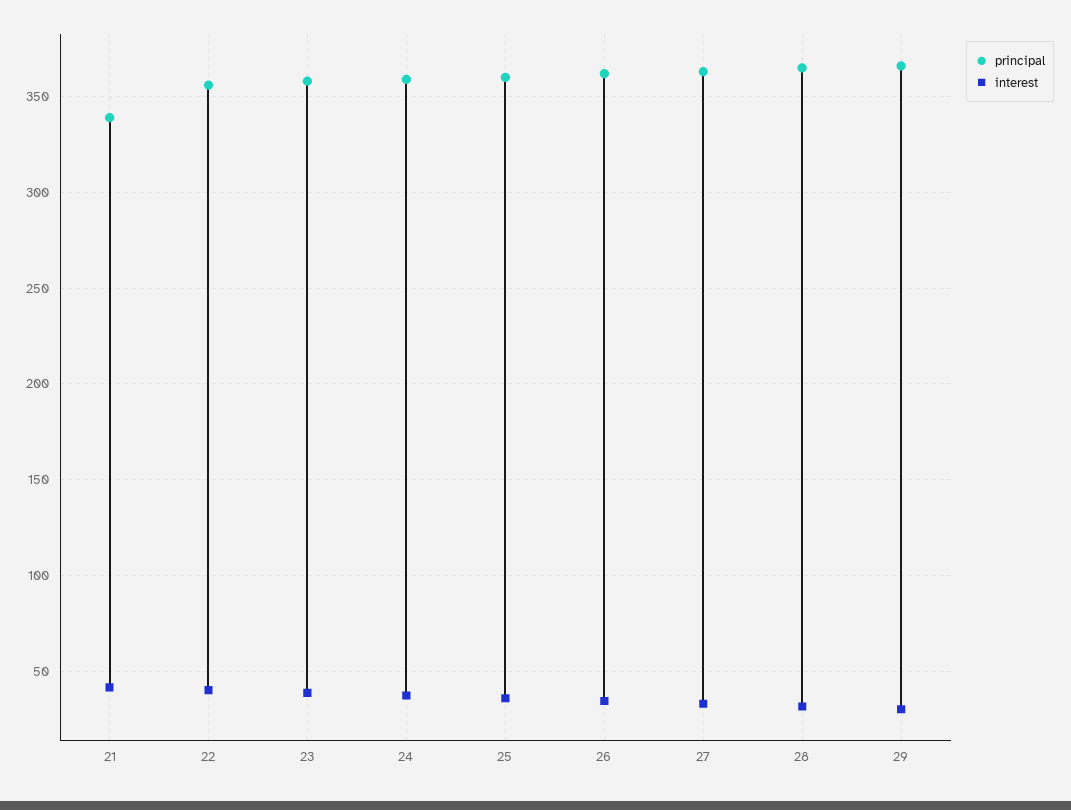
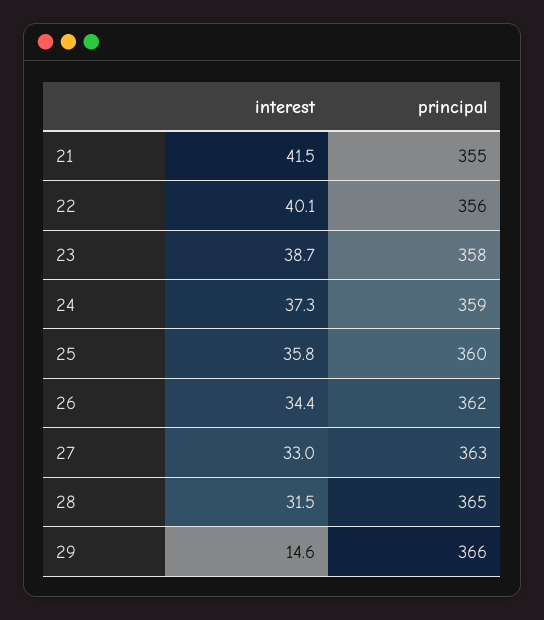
  {
    "principal": {
-     "21": 340,
+     "21": 355,
      "22": 356,
      "23": 358,
      "24": 359,
      "25": 360,
      "26": 362,
      "27": 363,
      "28": 365,
      "29": 366
    },
    "interest": {
      "21": 41.5,
      "22": 40.1,
      "23": 38.7,
      "24": 37.3,
      "25": 35.8,
      "26": 34.4,
      "27": 33,
      "28": 31.5,
-     "29": 30
+     "29": 14.6
    }
  }

